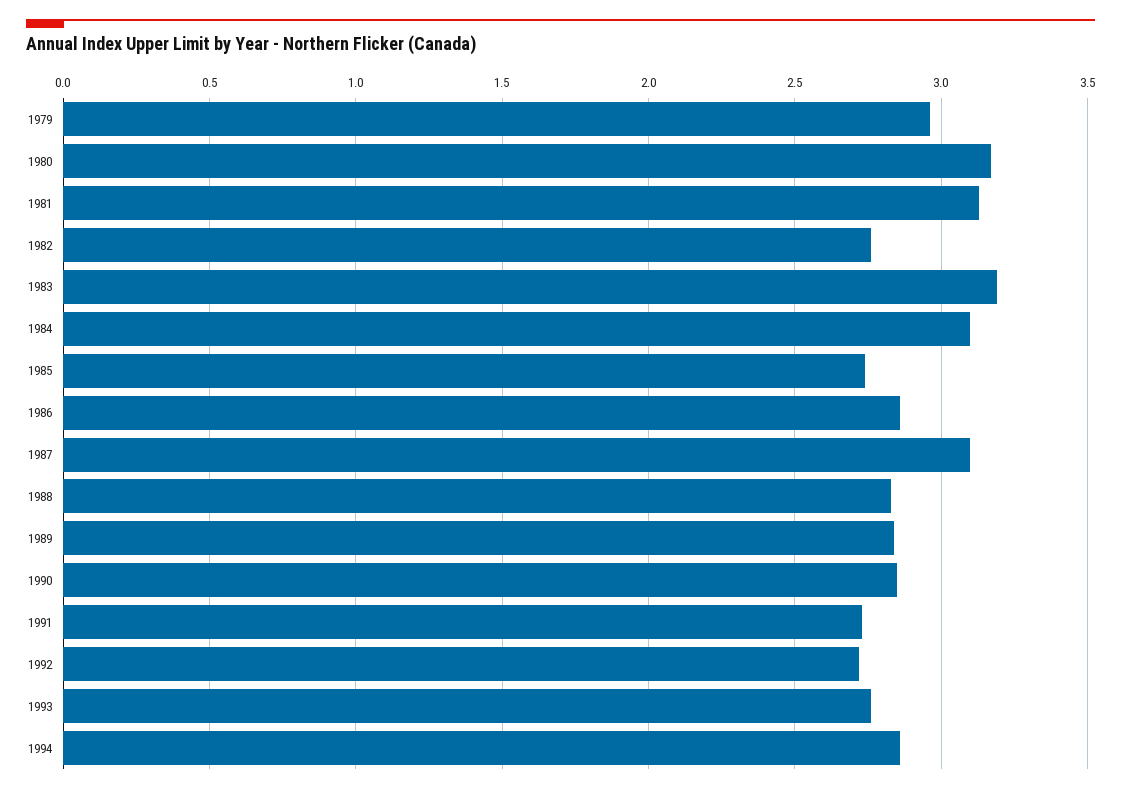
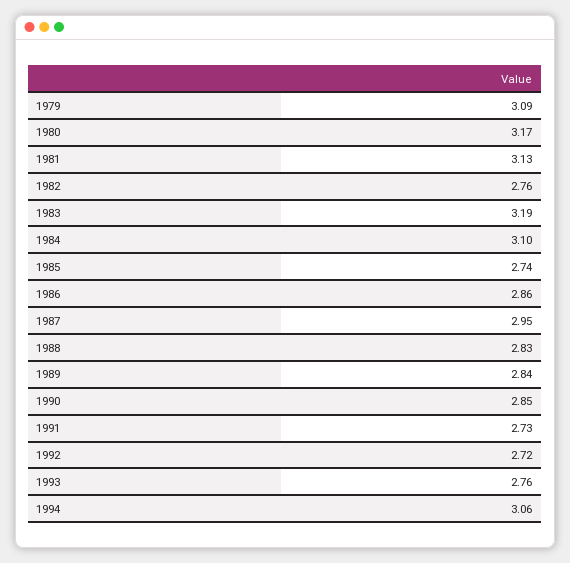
  {
-   "1979": 2.95,
+   "1979": 3.09,
    "1980": 3.17,
    "1981": 3.13,
    "1982": 2.76,
    "1983": 3.19,
    "1984": 3.1,
    "1985": 2.74,
    "1986": 2.86,
-   "1987": 3.1,
+   "1987": 2.95,
    "1988": 2.83,
    "1989": 2.84,
    "1990": 2.85,
    "1991": 2.73,
    "1992": 2.72,
    "1993": 2.76,
-   "1994": 2.85
+   "1994": 3.06
  }

